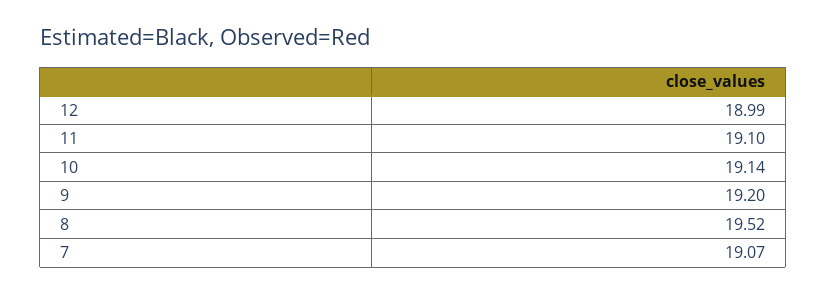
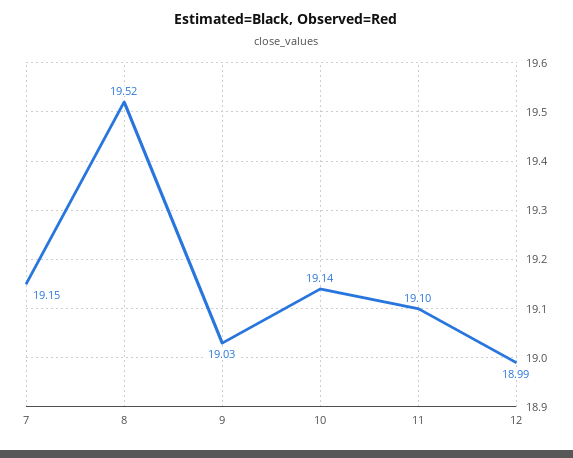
  {
    "12": 18.99,
    "11": 19.1,
    "10": 19.14,
-   "9": 19.2,
+   "9": 19.03,
    "8": 19.52,
-   "7": 19.07
+   "7": 19.15
  }

